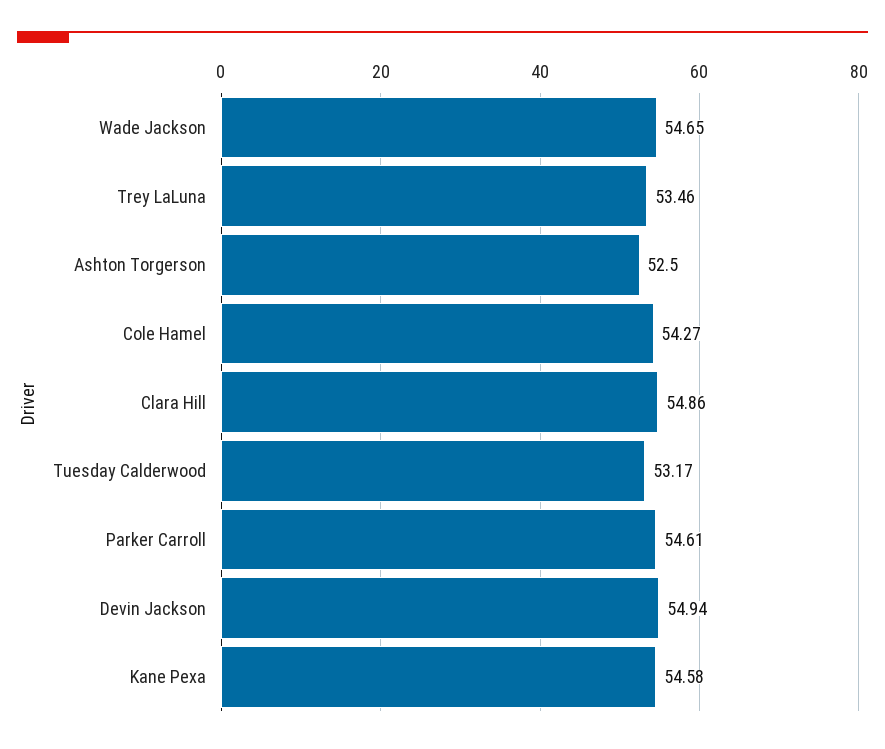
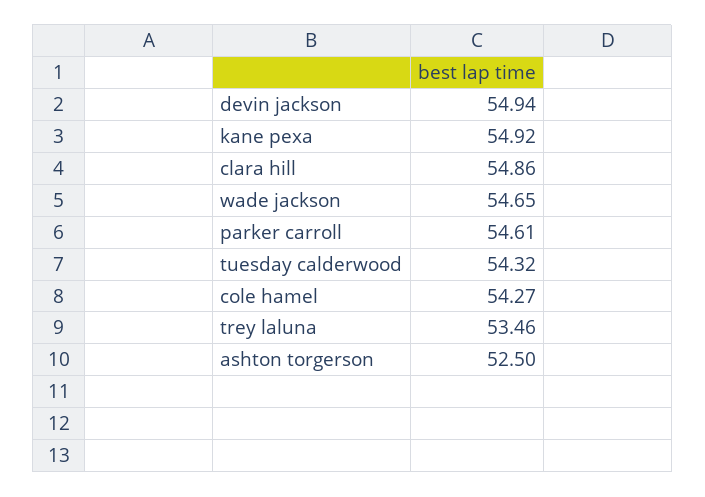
  {
    "Wade Jackson": 54.65,
    "Trey LaLuna": 53.46,
    "Ashton Torgerson": 52.5,
    "Cole Hamel": 54.27,
    "Clara Hill": 54.86,
-   "Tuesday Calderwood": 53.17,
+   "Tuesday Calderwood": 54.32,
    "Parker Carroll": 54.61,
    "Devin Jackson": 54.94,
-   "Kane Pexa": 54.58
+   "Kane Pexa": 54.92
  }

